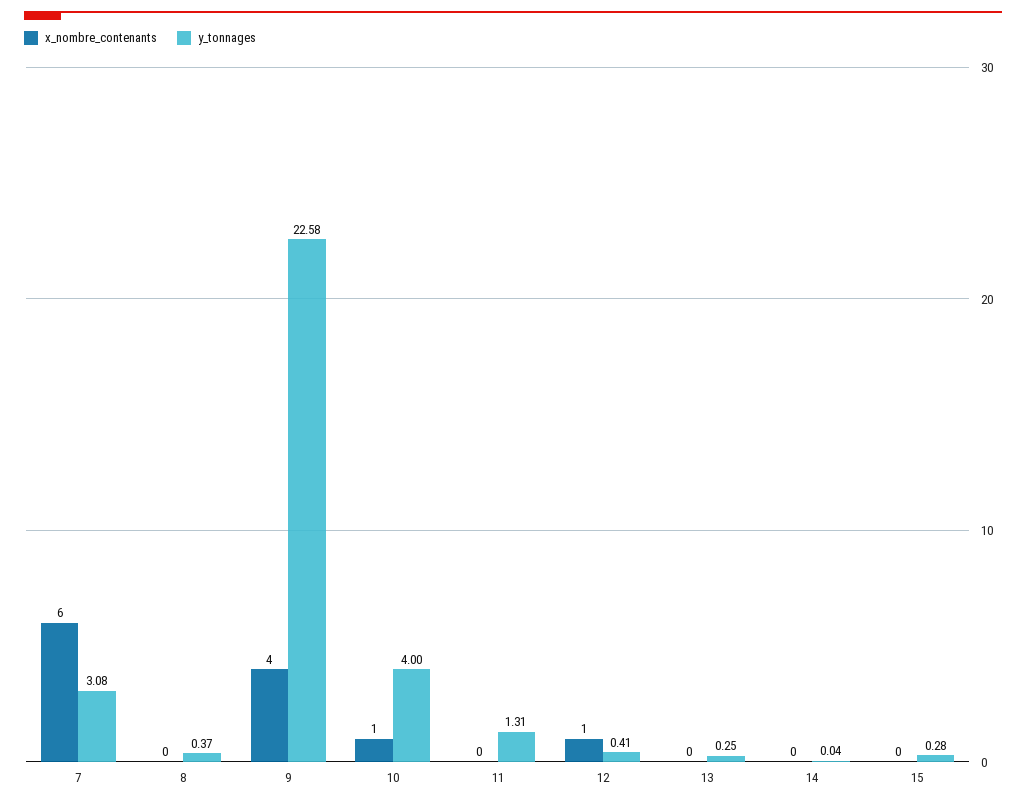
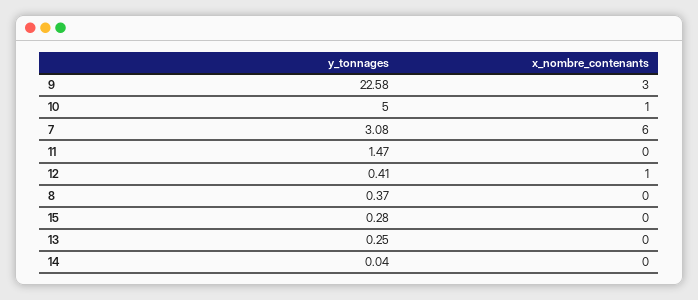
  {
    "x_nombre_contenants": {
      "7": 6,
      "8": 0,
-     "9": 4,
+     "9": 3,
      "10": 1,
      "11": 0,
      "12": 1,
      "13": 0,
      "14": 0,
      "15": 0
    },
    "y_tonnages": {
      "7": 3.08,
      "8": 0.37,
      "9": 22.58,
-     "10": 4,
+     "10": 5,
-     "11": 1.31,
+     "11": 1.47,
      "12": 0.41,
      "13": 0.25,
      "14": 0.04,
      "15": 0.28
    }
  }

